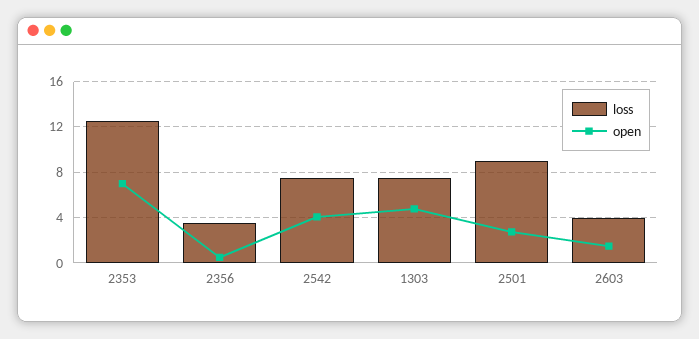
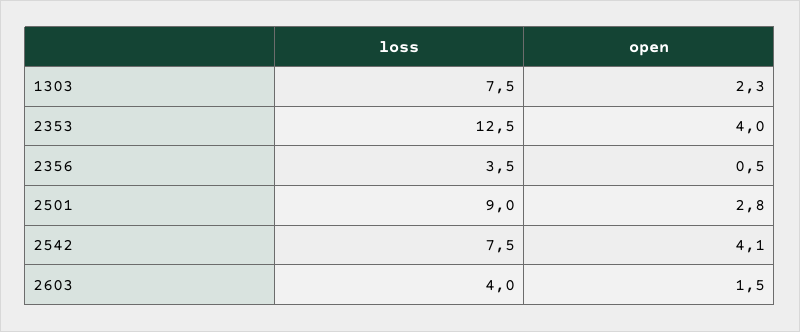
  {
    "loss": {
      "2353": 12.5,
      "2356": 3.5,
      "2542": 7.5,
      "1303": 7.5,
      "2501": 9,
      "2603": 4
    },
    "open": {
-     "2353": 7,
+     "2353": 4,
      "2356": 0.5,
      "2542": 4.1,
-     "1303": 5,
+     "1303": 2.3,
      "2501": 2.8,
      "2603": 1.5
    }
  }

